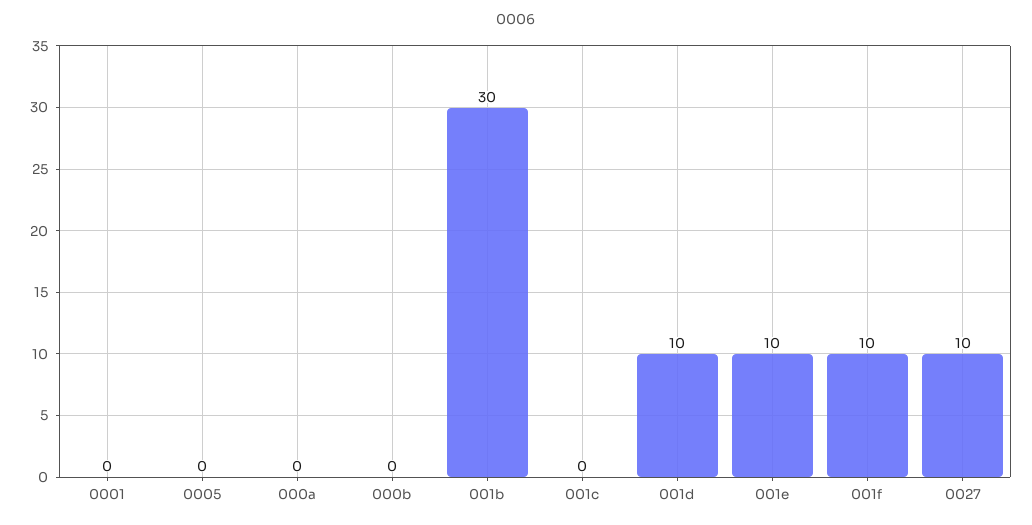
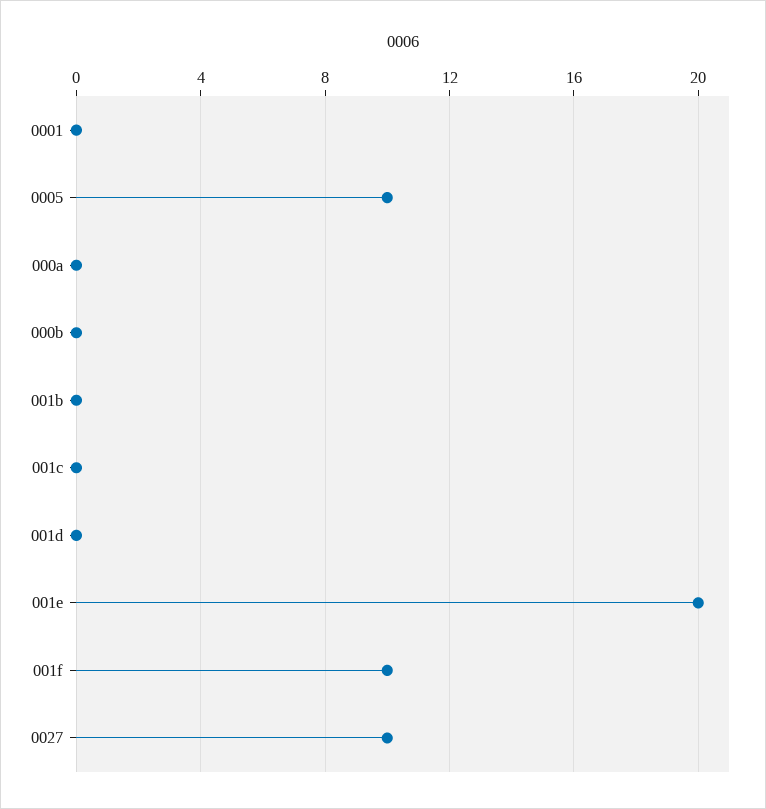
  {
    "0001": 0,
-   "0005": 0,
+   "0005": 10,
    "000a": 0,
    "000b": 0,
-   "001b": 30,
+   "001b": 0,
    "001c": 0,
-   "001d": 10,
+   "001d": 0,
-   "001e": 10,
+   "001e": 20,
    "001f": 10,
    "0027": 10
  }

